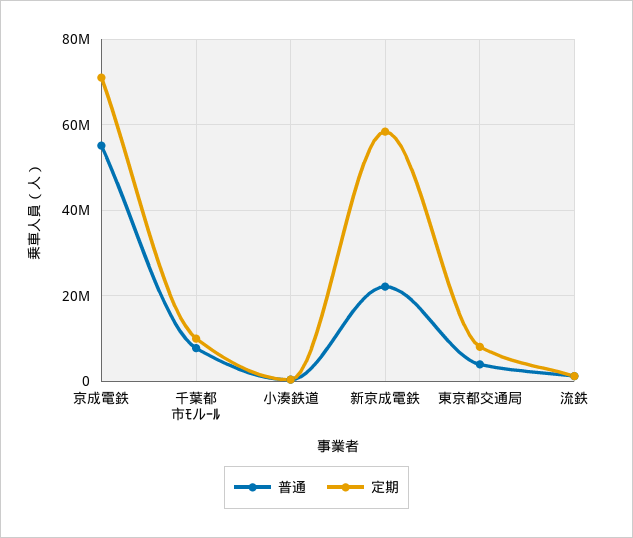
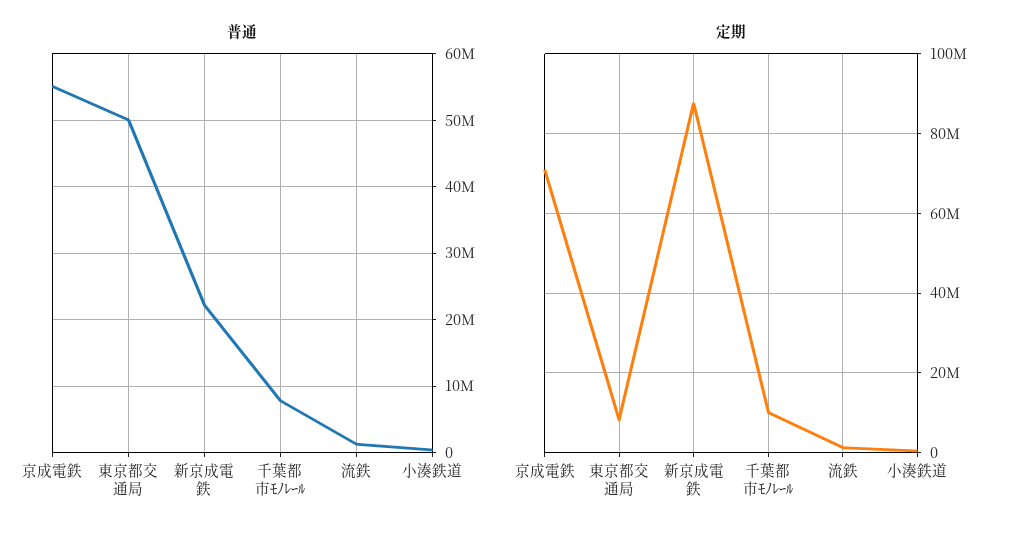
  {
    "普通": {
      "京成電鉄": 55000000,
      "千葉都市ﾓﾉﾚｰﾙ": 8000000,
      "小湊鉄道": 0,
      "新京成電鉄": 22000000,
-     "東京都交通局": 4000000,
+     "東京都交通局": 50000000,
      "流鉄": 1000000
    },
    "定期": {
      "京成電鉄": 70000000,
      "千葉都市ﾓﾉﾚｰﾙ": 10000000,
      "小湊鉄道": 0,
-     "新京成電鉄": 58000000,
+     "新京成電鉄": 88000000,
      "東京都交通局": 8000000,
      "流鉄": 2000000
    }
  }

